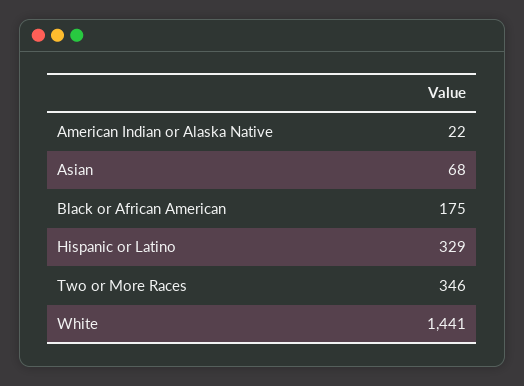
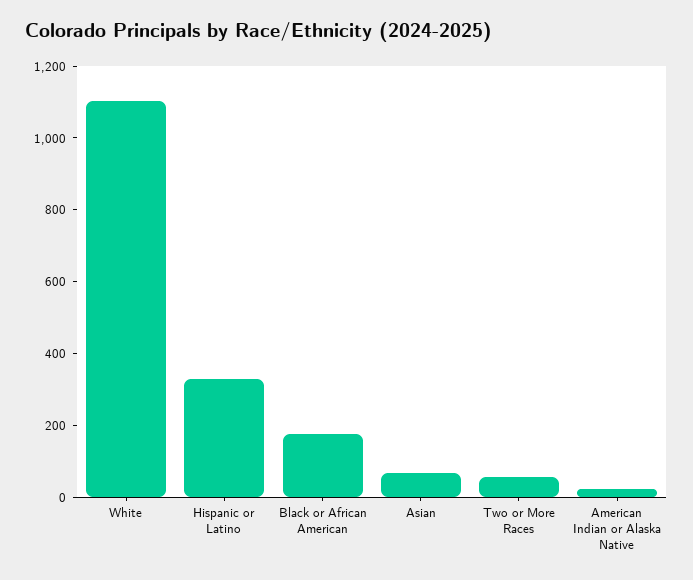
  {
    "American Indian or Alaska Native": 22,
    "Asian": 68,
    "Black or African American": 175,
    "Hispanic or Latino": 329,
-   "Two or More Races": 346,
+   "Two or More Races": 50,
-   "White": 1441
+   "White": 1100
  }

